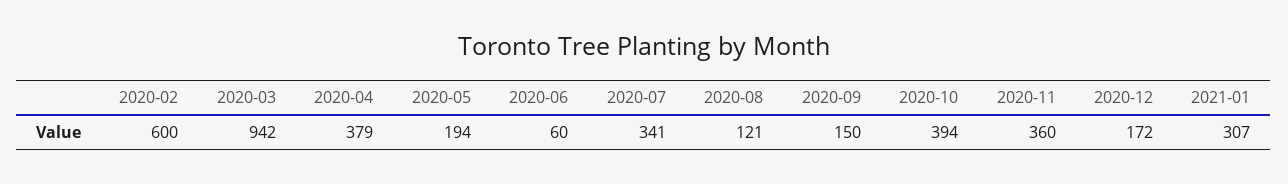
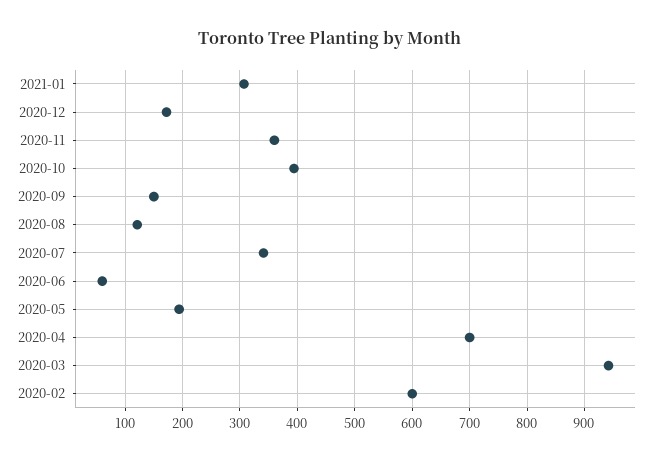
  {
    "2020-02": 600,
    "2020-03": 942,
-   "2020-04": 379,
+   "2020-04": 700,
    "2020-05": 194,
    "2020-06": 60,
    "2020-07": 341,
    "2020-08": 121,
    "2020-09": 150,
    "2020-10": 394,
    "2020-11": 360,
    "2020-12": 172,
    "2021-01": 307
  }

